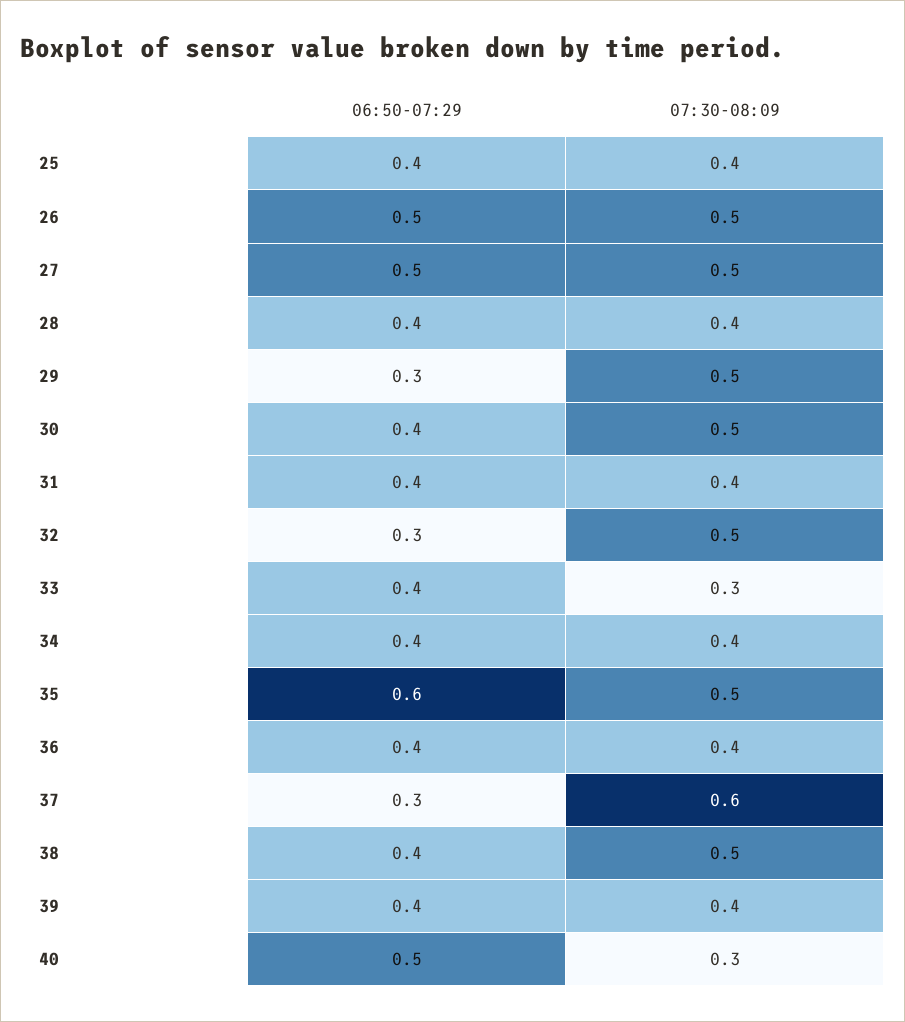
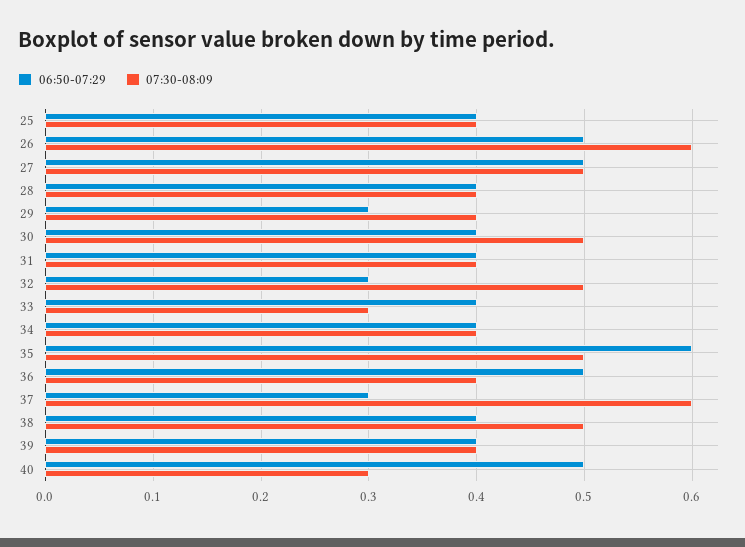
  {
    "06:50-07:29": {
      "25": 0.4,
      "26": 0.5,
      "27": 0.5,
      "28": 0.4,
      "29": 0.3,
      "30": 0.4,
      "31": 0.4,
      "32": 0.3,
      "33": 0.4,
      "34": 0.4,
      "35": 0.6,
-     "36": 0.4,
+     "36": 0.5,
      "37": 0.3,
      "38": 0.4,
      "39": 0.4,
      "40": 0.5
    },
    "07:30-08:09": {
      "25": 0.4,
-     "26": 0.5,
+     "26": 0.6,
      "27": 0.5,
      "28": 0.4,
-     "29": 0.5,
+     "29": 0.4,
      "30": 0.5,
      "31": 0.4,
      "32": 0.5,
      "33": 0.3,
      "34": 0.4,
      "35": 0.5,
      "36": 0.4,
      "37": 0.6,
      "38": 0.5,
      "39": 0.4,
      "40": 0.3
    }
  }

